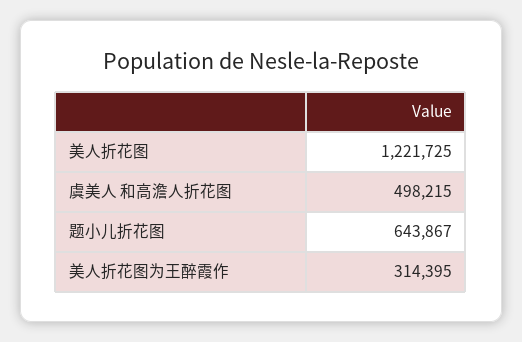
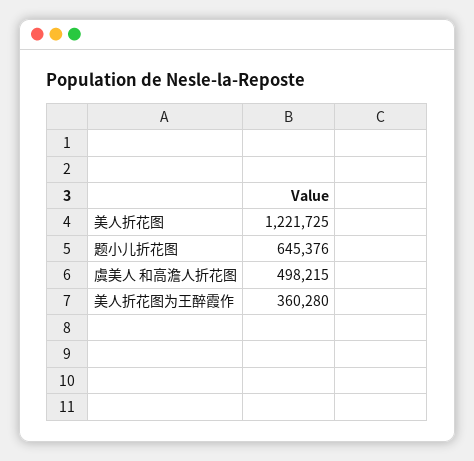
  {
    "美人折花图": 1221725,
    "虞美人 和高澹人折花图": 498215,
-   "题小儿折花图": 643867,
+   "题小儿折花图": 645376,
-   "美人折花图为王醉霞作": 314395
+   "美人折花图为王醉霞作": 360280
  }

